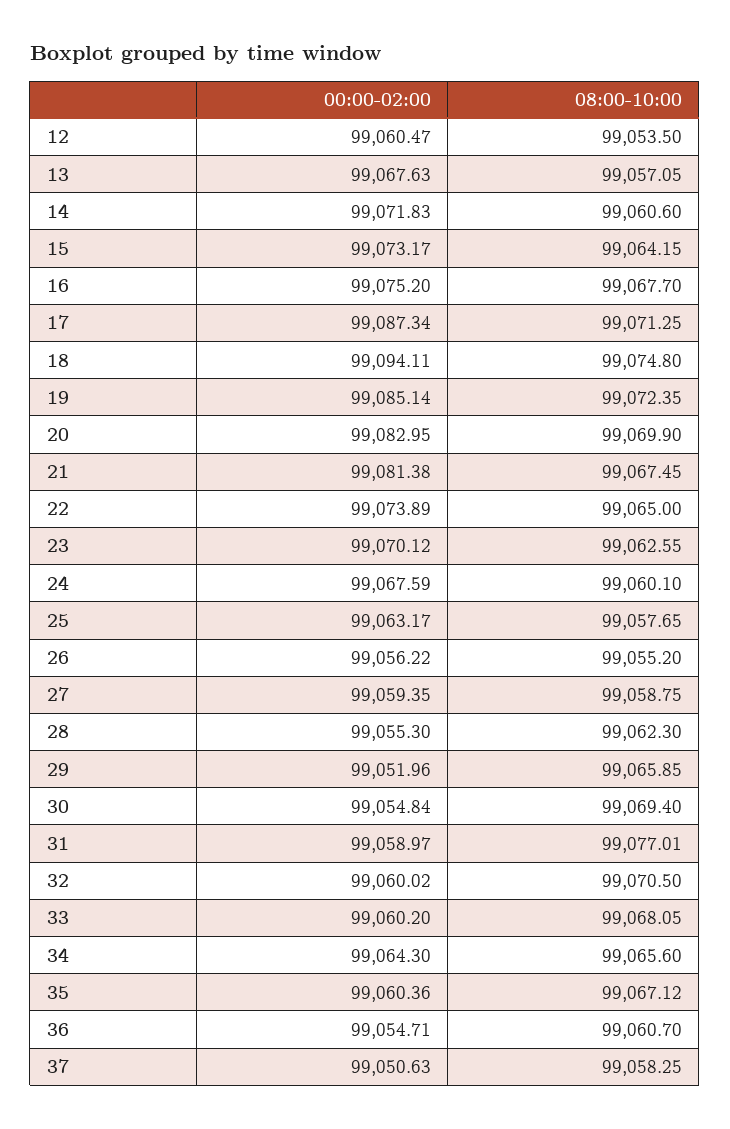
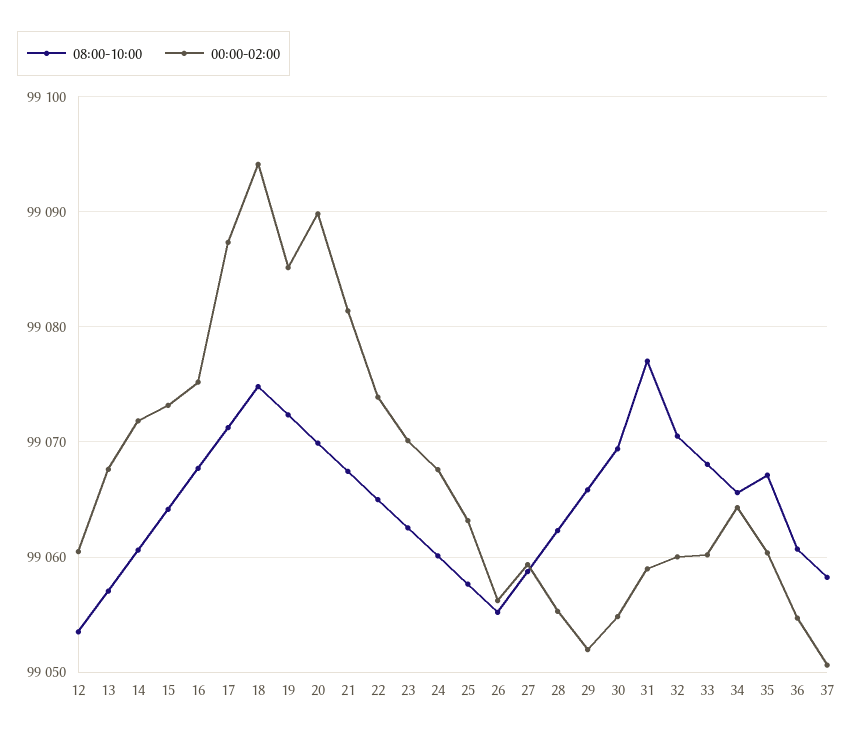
  {
    "00:00-02:00": {
      "12": 99060.47,
      "13": 99067.63,
      "14": 99071.83,
      "15": 99073.17,
      "16": 99075.2,
      "17": 99087.34,
      "18": 99094.11,
      "19": 99085.14,
-     "20": 99082.95,
+     "20": 99090,
      "21": 99081.38,
      "22": 99073.89,
      "23": 99070.12,
      "24": 99067.59,
      "25": 99063.17,
      "26": 99056.22,
      "27": 99059.35,
      "28": 99055.3,
      "29": 99051.96,
      "30": 99054.84,
      "31": 99058.97,
      "32": 99060.02,
      "33": 99060.2,
      "34": 99064.3,
      "35": 99060.36,
      "36": 99054.71,
      "37": 99050.63
    },
    "08:00-10:00": {
      "12": 99053.5,
      "13": 99057.05,
      "14": 99060.6,
      "15": 99064.15,
      "16": 99067.7,
      "17": 99071.25,
      "18": 99074.8,
      "19": 99072.35,
      "20": 99069.9,
      "21": 99067.45,
      "22": 99065,
      "23": 99062.55,
      "24": 99060.1,
      "25": 99057.65,
      "26": 99055.2,
      "27": 99058.75,
      "28": 99062.3,
      "29": 99065.85,
      "30": 99069.4,
      "31": 99077.01,
      "32": 99070.5,
      "33": 99068.05,
      "34": 99065.6,
      "35": 99067.12,
      "36": 99060.7,
      "37": 99058.25
    }
  }

